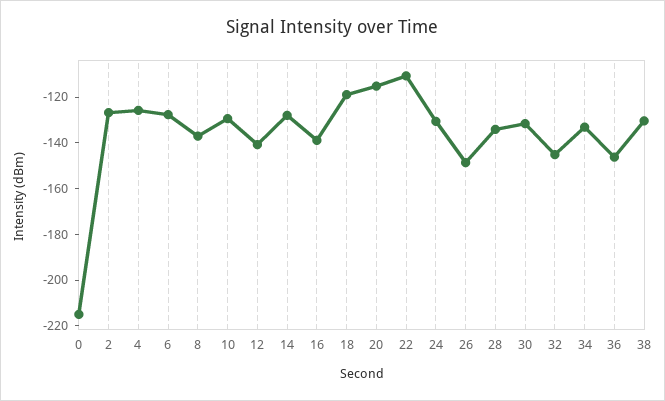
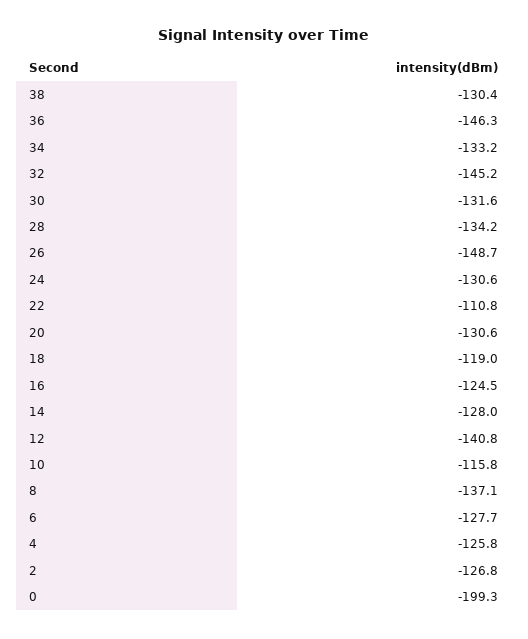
  {
-   "0": -215,
+   "0": -199.3,
    "2": -126.8,
    "4": -125.8,
    "6": -127.7,
    "8": -137.1,
-   "10": -130,
+   "10": -115.8,
    "12": -140.8,
    "14": -128,
-   "16": -140,
+   "16": -124.5,
    "18": -119,
-   "20": -115,
+   "20": -130.6,
    "22": -110.8,
    "24": -130.6,
    "26": -148.7,
    "28": -134.2,
    "30": -131.6,
    "32": -145.2,
    "34": -133.2,
    "36": -146.3,
    "38": -130.4
  }

